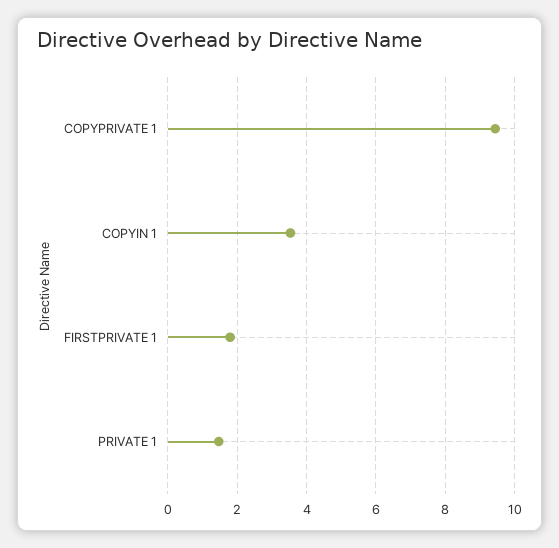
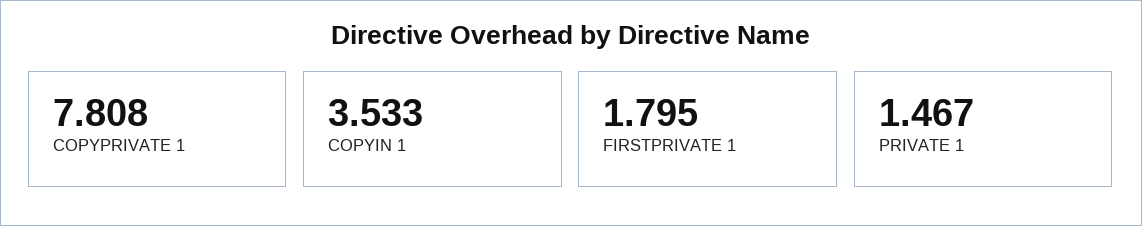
  {
-   "COPYPRIVATE 1": 9.4,
+   "COPYPRIVATE 1": 7.808,
    "COPYIN 1": 3.533,
    "FIRSTPRIVATE 1": 1.795,
    "PRIVATE 1": 1.467
  }

